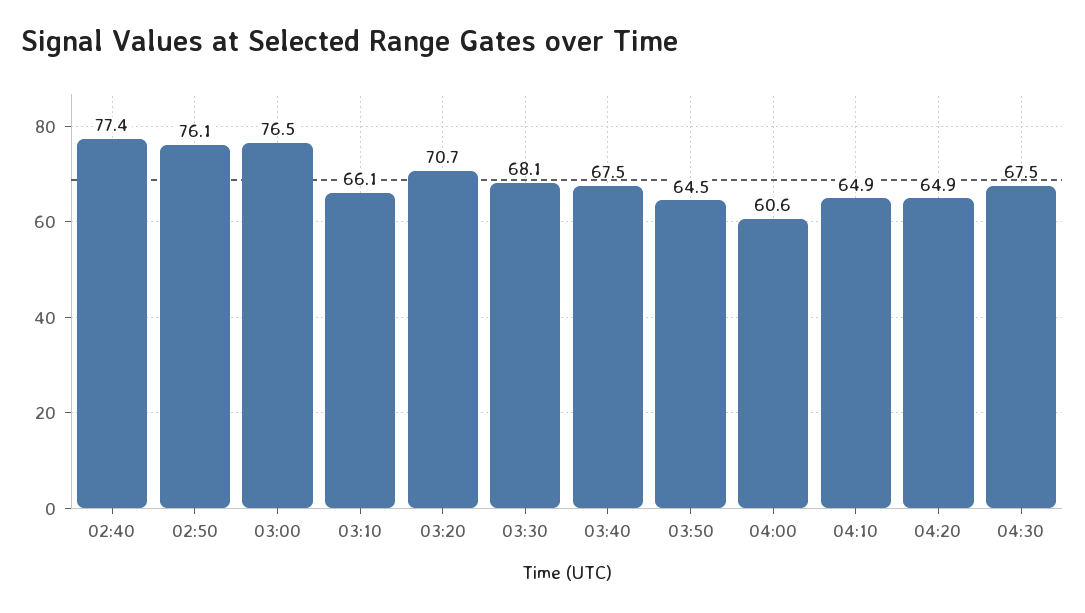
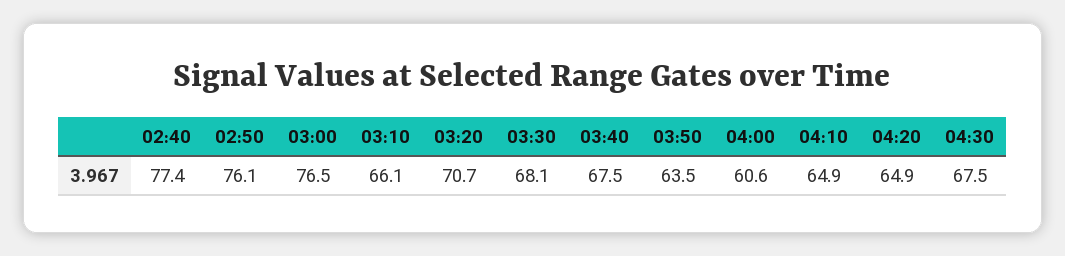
  {
    "02:40": 77.4,
    "02:50": 76.1,
    "03:00": 76.5,
    "03:10": 66.1,
    "03:20": 70.7,
    "03:30": 68.1,
    "03:40": 67.5,
-   "03:50": 64.5,
+   "03:50": 63.5,
    "04:00": 60.6,
    "04:10": 64.9,
    "04:20": 64.9,
    "04:30": 67.5
  }

